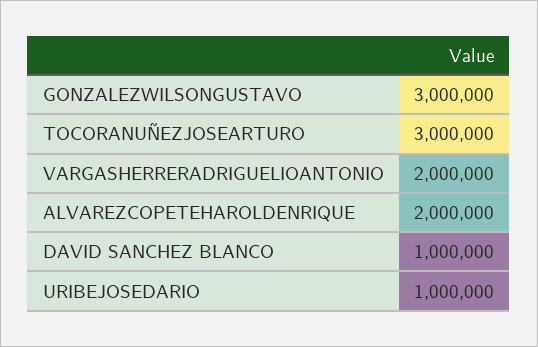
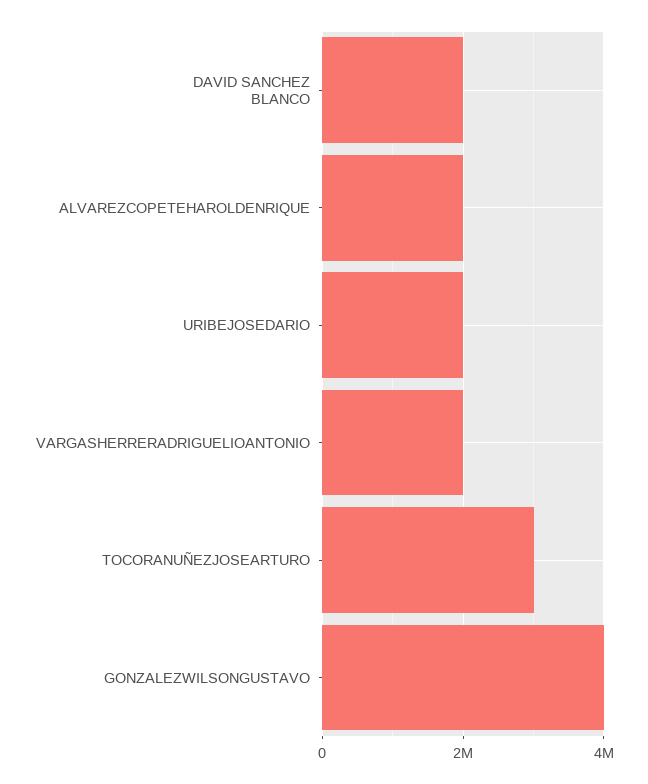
  {
-   "GONZALEZWILSONGUSTAVO": 3000000,
+   "GONZALEZWILSONGUSTAVO": 4000000,
    "TOCORANUÑEZJOSEARTURO": 3000000,
    "VARGASHERRERADRIGUELIOANTONIO": 2000000,
    "ALVAREZCOPETEHAROLDENRIQUE": 2000000,
-   "DAVID SANCHEZ BLANCO": 1000000,
+   "DAVID SANCHEZ BLANCO": 2000000,
-   "URIBEJOSEDARIO": 1000000
+   "URIBEJOSEDARIO": 2000000
  }

